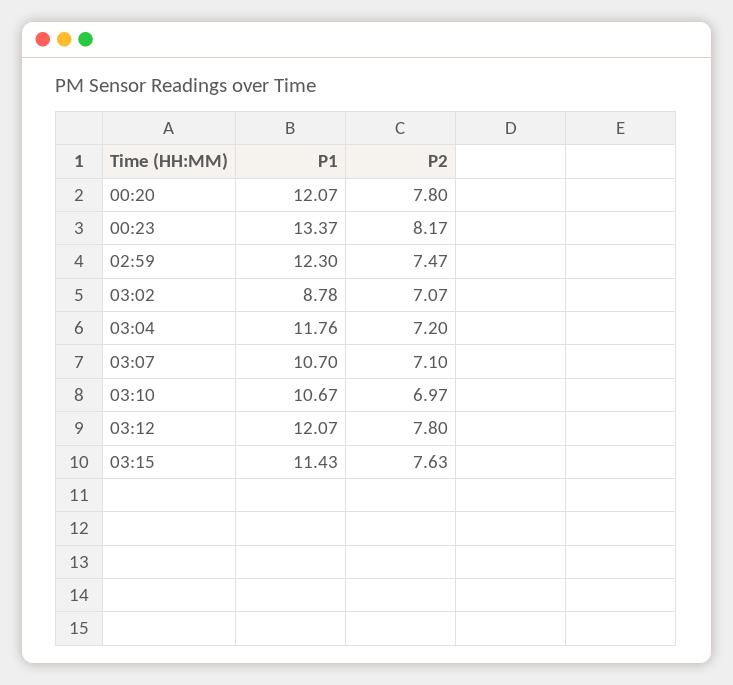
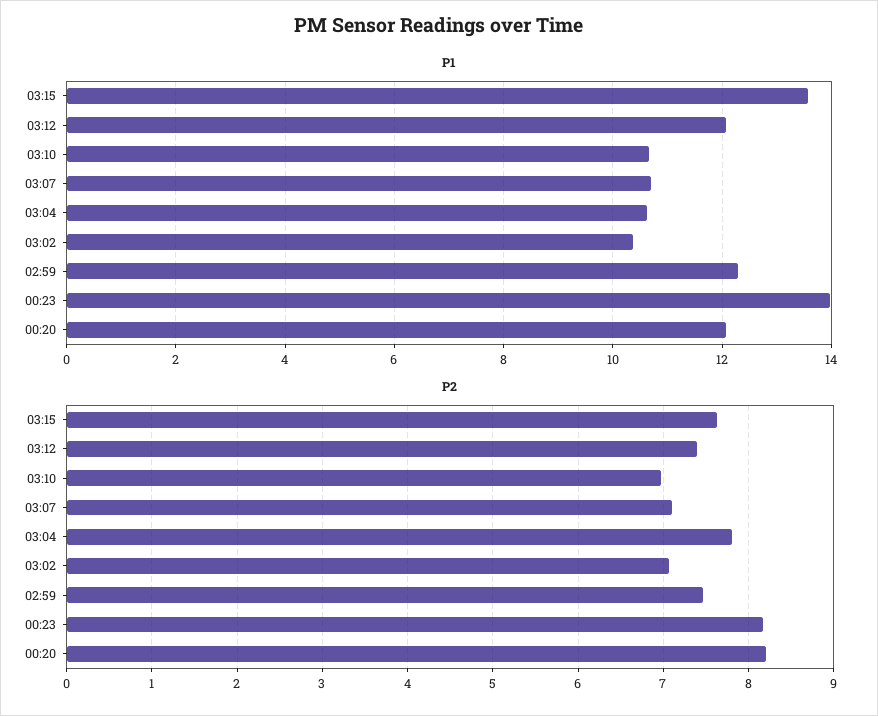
  {
    "P1": {
      "00:20": 12.07,
-     "00:23": 13.37,
+     "00:23": 14,
      "02:59": 12.3,
-     "03:02": 8.78,
+     "03:02": 10.4,
-     "03:04": 11.76,
+     "03:04": 10.6,
      "03:07": 10.7,
      "03:10": 10.67,
      "03:12": 12.07,
-     "03:15": 11.43
+     "03:15": 13.6
    },
    "P2": {
-     "00:20": 7.8,
+     "00:20": 8.2,
      "00:23": 8.17,
      "02:59": 7.47,
      "03:02": 7.07,
-     "03:04": 7.2,
+     "03:04": 7.8,
      "03:07": 7.1,
      "03:10": 6.97,
-     "03:12": 7.8,
+     "03:12": 7.4,
      "03:15": 7.63
    }
  }

